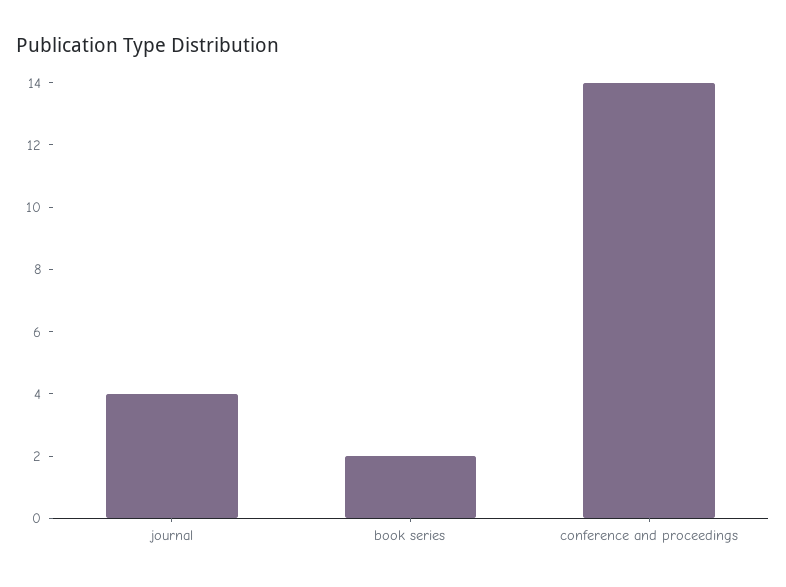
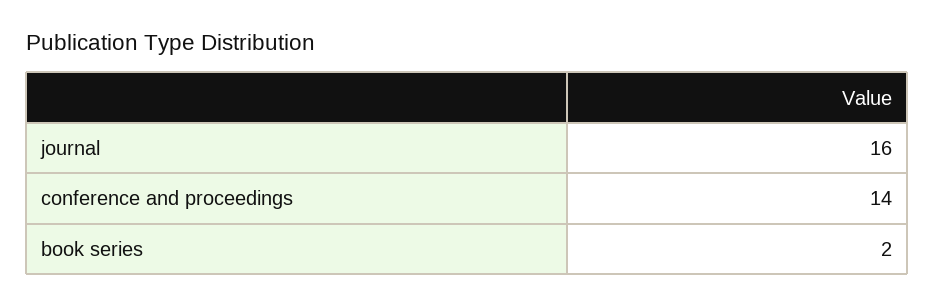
  {
-   "journal": 4,
+   "journal": 16,
    "book series": 2,
    "conference and proceedings": 14
  }

